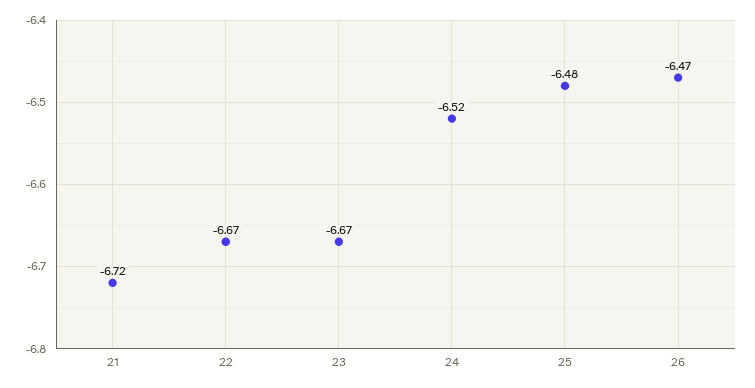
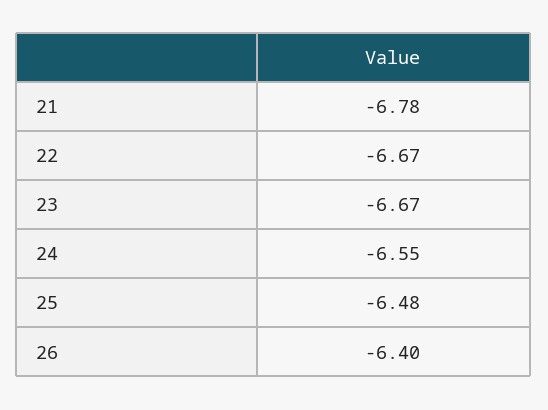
  {
-   "21": -6.72,
+   "21": -6.78,
    "22": -6.67,
    "23": -6.67,
-   "24": -6.52,
+   "24": -6.55,
    "25": -6.48,
-   "26": -6.47
+   "26": -6.4
  }

